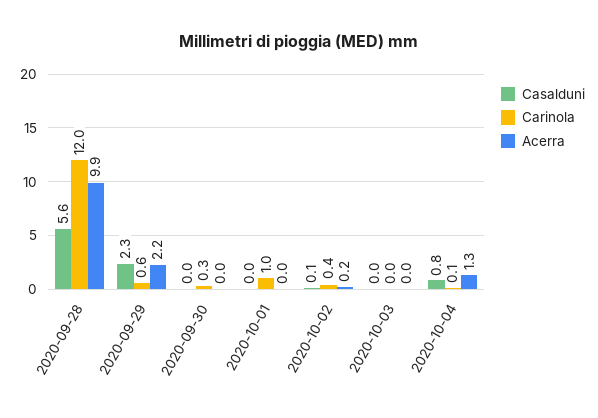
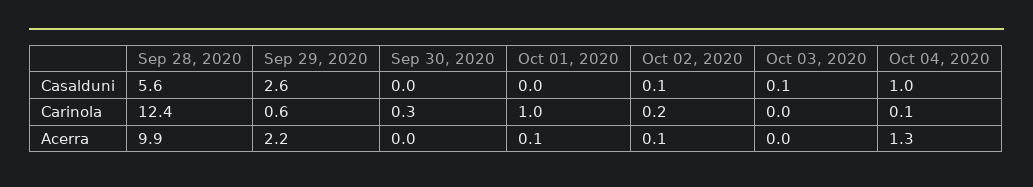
  {
    "Casalduni": {
      "2020-09-28": 5.6,
-     "2020-09-29": 2.3,
+     "2020-09-29": 2.6,
      "2020-09-30": 0,
      "2020-10-01": 0,
      "2020-10-02": 0.1,
-     "2020-10-03": 0,
+     "2020-10-03": 0.1,
-     "2020-10-04": 0.8
+     "2020-10-04": 1
    },
    "Carinola": {
-     "2020-09-28": 12,
+     "2020-09-28": 12.4,
      "2020-09-29": 0.6,
      "2020-09-30": 0.3,
      "2020-10-01": 1,
-     "2020-10-02": 0.4,
+     "2020-10-02": 0.2,
      "2020-10-03": 0,
      "2020-10-04": 0.1
    },
    "Acerra": {
      "2020-09-28": 9.9,
      "2020-09-29": 2.2,
      "2020-09-30": 0,
-     "2020-10-01": 0,
+     "2020-10-01": 0.1,
-     "2020-10-02": 0.2,
+     "2020-10-02": 0.1,
      "2020-10-03": 0,
      "2020-10-04": 1.3
    }
  }

